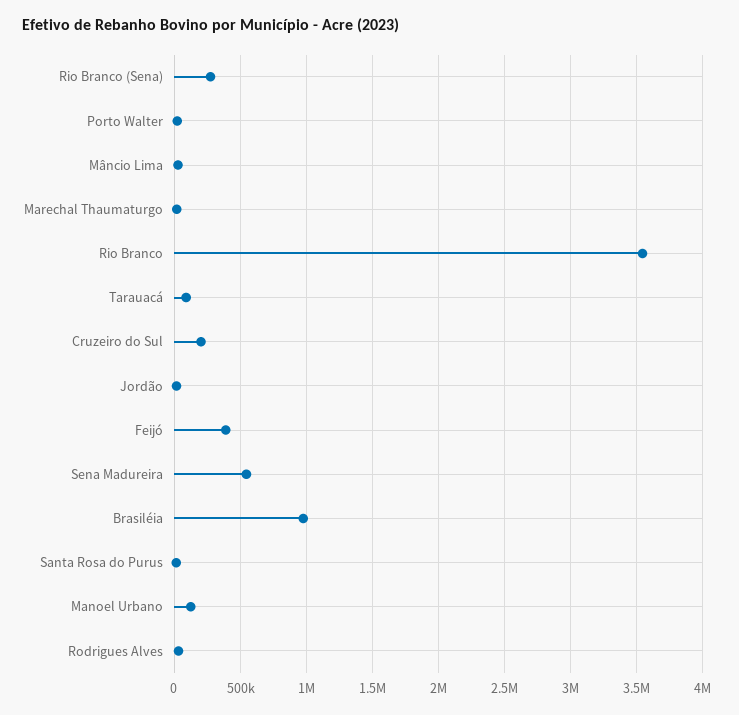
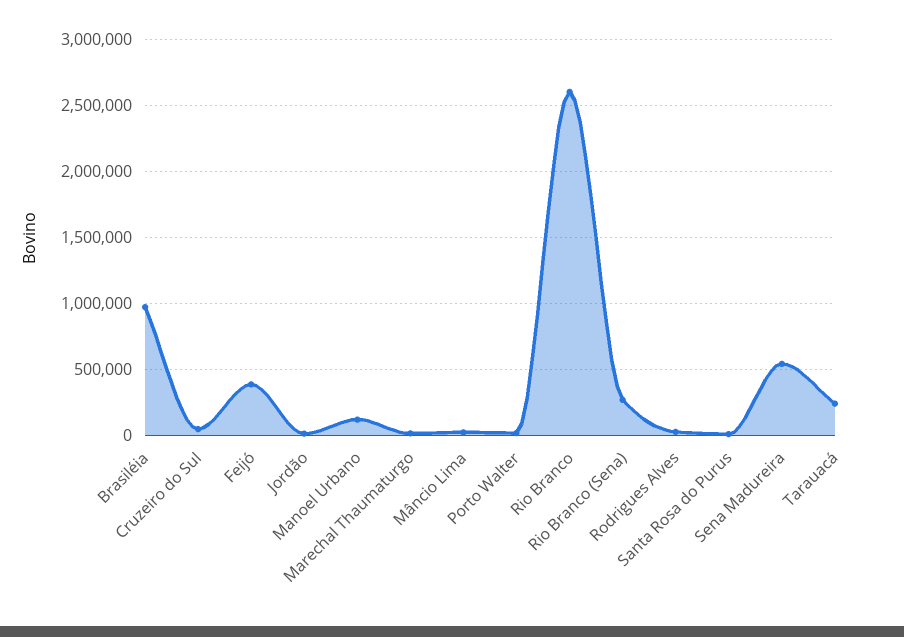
  {
    "Rio Branco (Sena)": 250000,
    "Porto Walter": 0,
    "Mâncio Lima": 50000,
    "Marechal Thaumaturgo": 0,
-   "Rio Branco": 3550000,
+   "Rio Branco": 2600000,
-   "Tarauacá": 100000,
+   "Tarauacá": 250000,
-   "Cruzeiro do Sul": 200000,
+   "Cruzeiro do Sul": 50000,
    "Jordão": 0,
    "Feijó": 400000,
    "Sena Madureira": 550000,
    "Brasiléia": 950000,
    "Santa Rosa do Purus": 0,
    "Manoel Urbano": 100000,
    "Rodrigues Alves": 50000
  }

